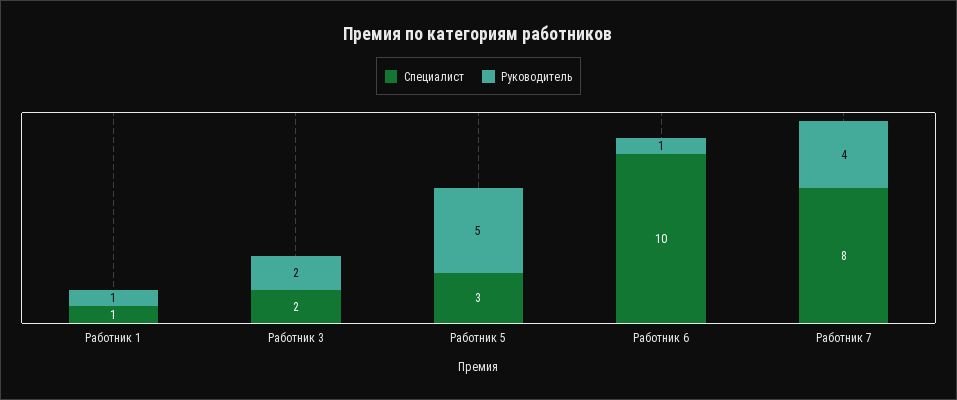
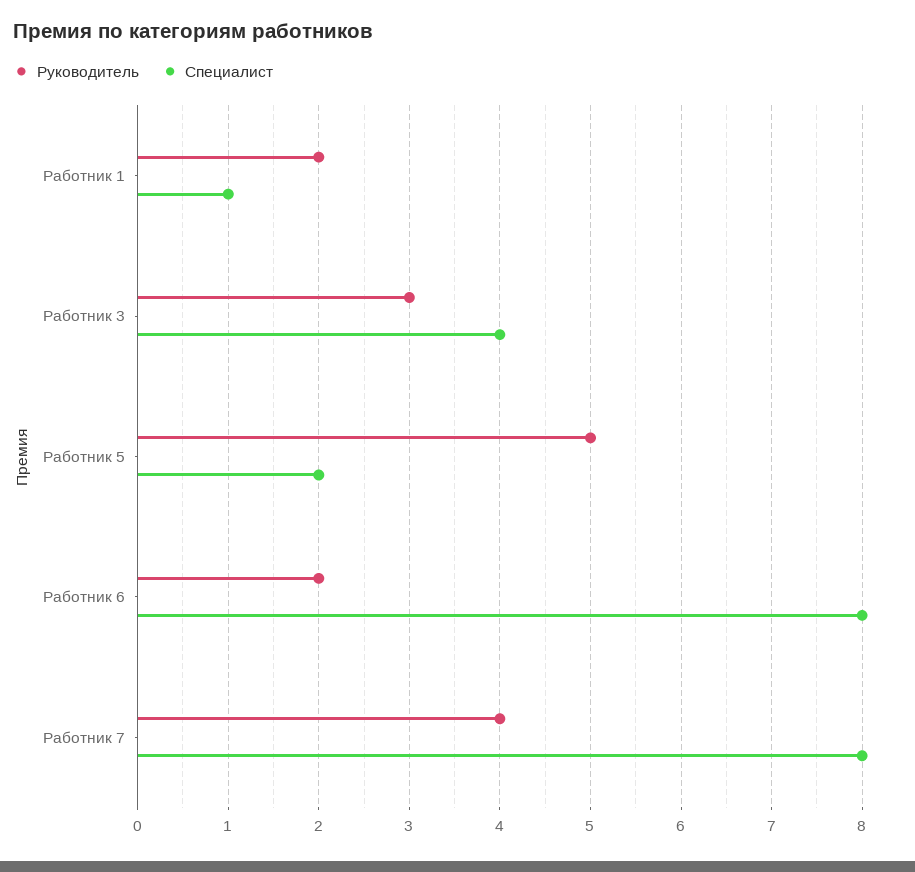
  {
    "Специалист": {
      "Работник 1": 1,
-     "Работник 3": 2,
+     "Работник 3": 4,
-     "Работник 5": 3,
+     "Работник 5": 2,
-     "Работник 6": 10,
+     "Работник 6": 8,
      "Работник 7": 8
    },
    "Руководитель": {
-     "Работник 1": 1,
+     "Работник 1": 2,
-     "Работник 3": 2,
+     "Работник 3": 3,
      "Работник 5": 5,
-     "Работник 6": 1,
+     "Работник 6": 2,
      "Работник 7": 4
    }
  }

